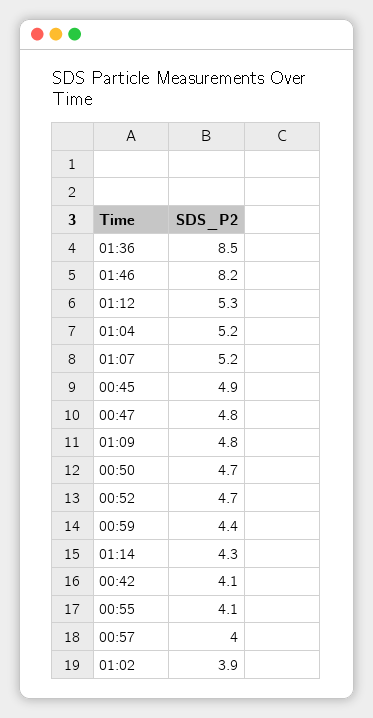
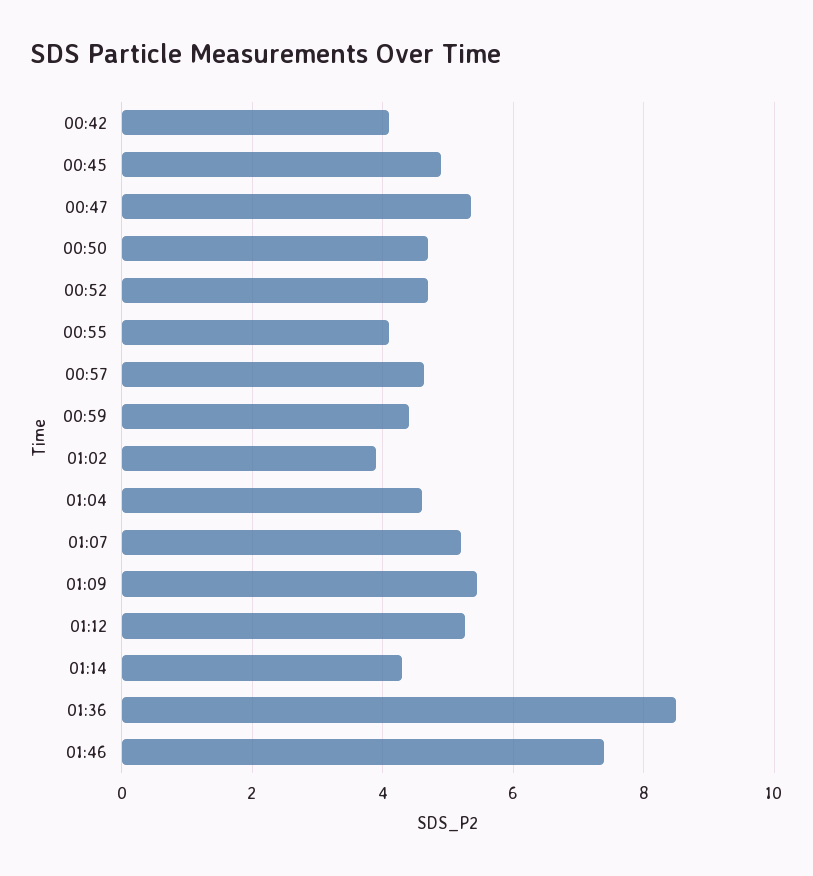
  {
    "01:36": 8.5,
-   "01:46": 8.2,
+   "01:46": 7.4,
    "01:12": 5.3,
-   "01:04": 5.2,
+   "01:04": 4.6,
    "01:07": 5.2,
    "00:45": 4.9,
-   "00:47": 4.8,
+   "00:47": 5.4,
-   "01:09": 4.8,
+   "01:09": 5.4,
    "00:50": 4.7,
    "00:52": 4.7,
    "00:59": 4.4,
    "01:14": 4.3,
    "00:42": 4.1,
    "00:55": 4.1,
-   "00:57": 4,
+   "00:57": 4.6,
    "01:02": 3.9
  }

